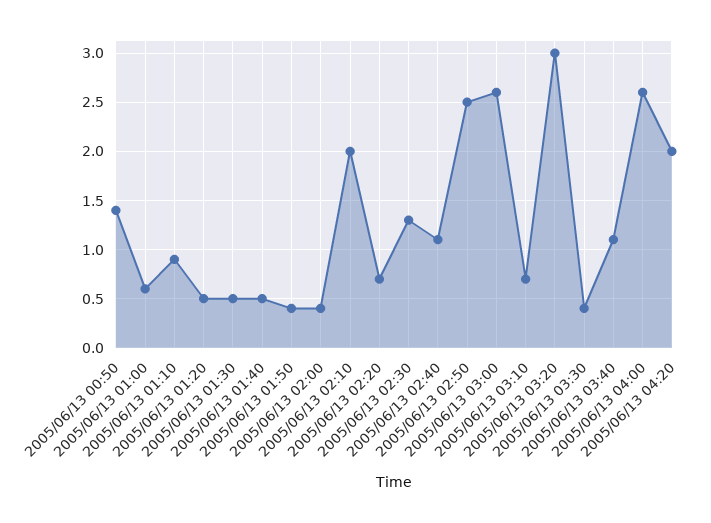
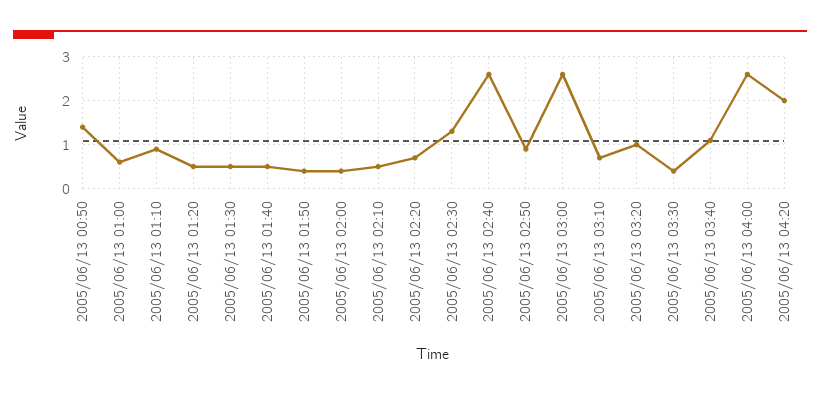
  {
    "2005/06/13 00:50": 1.4,
    "2005/06/13 01:00": 0.6,
    "2005/06/13 01:10": 0.9,
    "2005/06/13 01:20": 0.5,
    "2005/06/13 01:30": 0.5,
    "2005/06/13 01:40": 0.5,
    "2005/06/13 01:50": 0.4,
    "2005/06/13 02:00": 0.4,
-   "2005/06/13 02:10": 2,
+   "2005/06/13 02:10": 0.5,
    "2005/06/13 02:20": 0.7,
    "2005/06/13 02:30": 1.3,
-   "2005/06/13 02:40": 1.1,
+   "2005/06/13 02:40": 2.5,
-   "2005/06/13 02:50": 2.5,
+   "2005/06/13 02:50": 1,
    "2005/06/13 03:00": 2.6,
    "2005/06/13 03:10": 0.7,
-   "2005/06/13 03:20": 3,
+   "2005/06/13 03:20": 1,
    "2005/06/13 03:30": 0.4,
    "2005/06/13 03:40": 1.1,
    "2005/06/13 04:00": 2.6,
    "2005/06/13 04:20": 2
  }

